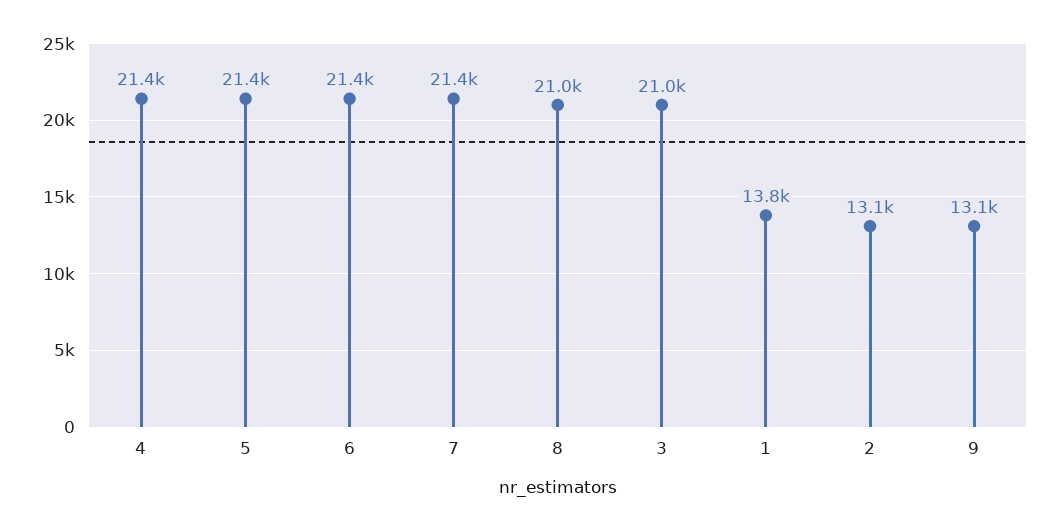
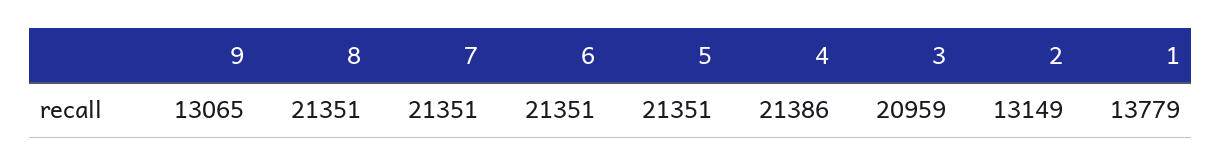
  {
    "4": 21386,
    "5": 21351,
    "6": 21351,
    "7": 21351,
-   "8": 21000,
+   "8": 21351,
    "3": 20959,
    "1": 13779,
    "2": 13149,
    "9": 13065
  }

